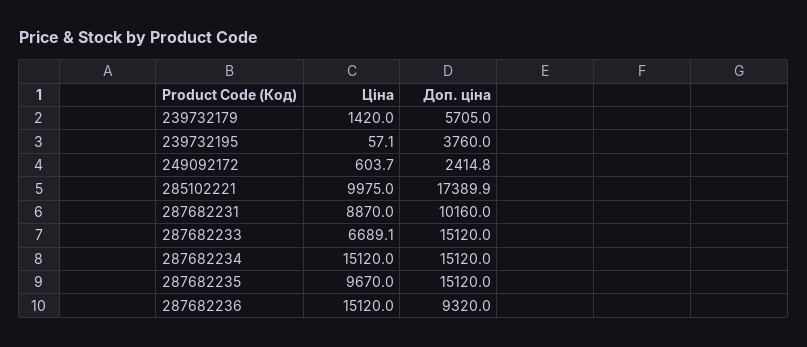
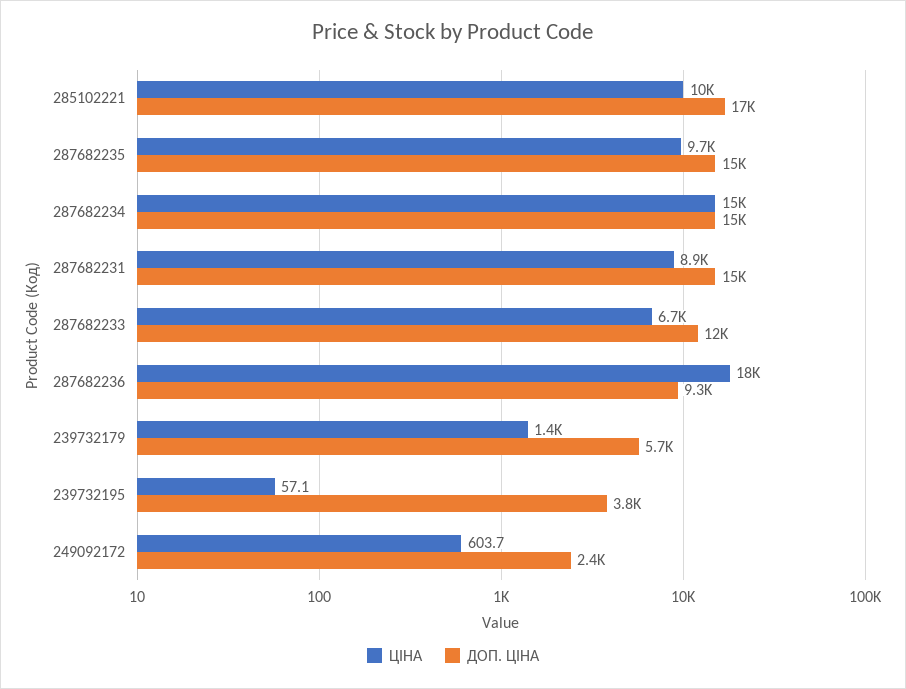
  {
    "Ціна": {
      "239732179": 1420,
      "239732195": 57.1,
      "249092172": 603.7,
      "285102221": 9975,
      "287682231": 8870,
      "287682233": 6689.1,
      "287682234": 15120,
      "287682235": 9670,
-     "287682236": 15120
+     "287682236": 18000
    },
    "Доп. ціна": {
      "239732179": 5705,
      "239732195": 3760,
      "249092172": 2414.8,
      "285102221": 17389.9,
-     "287682231": 10160,
+     "287682231": 15000,
-     "287682233": 15120,
+     "287682233": 12000,
      "287682234": 15120,
      "287682235": 15120,
      "287682236": 9320
    }
  }

